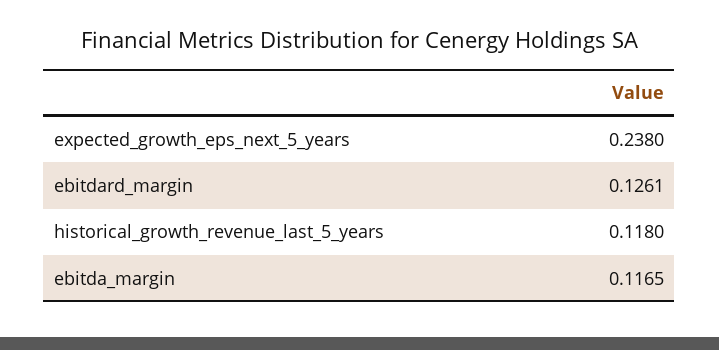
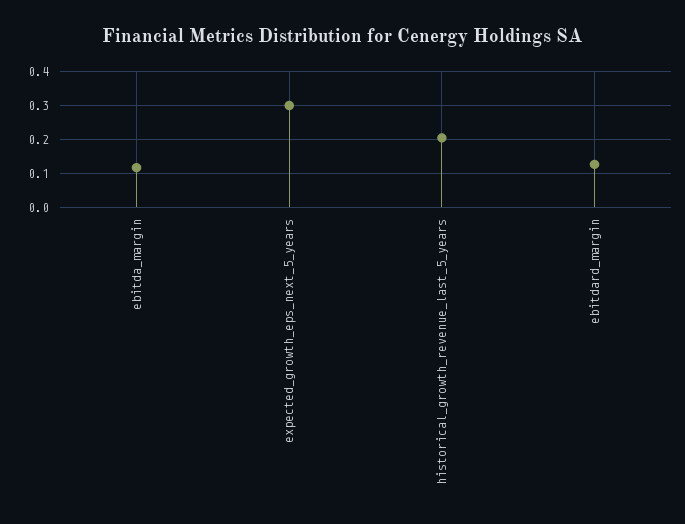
  {
-   "expected_growth_eps_next_5_years": 0.238,
+   "expected_growth_eps_next_5_years": 0.3,
    "ebitdard_margin": 0.1261,
-   "historical_growth_revenue_last_5_years": 0.118,
+   "historical_growth_revenue_last_5_years": 0.2,
    "ebitda_margin": 0.1165
  }

